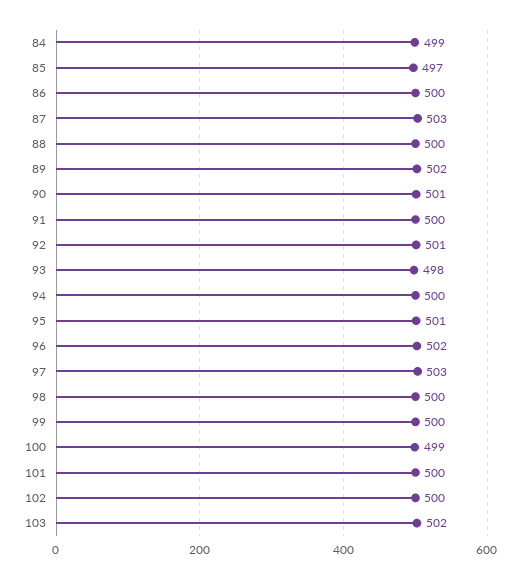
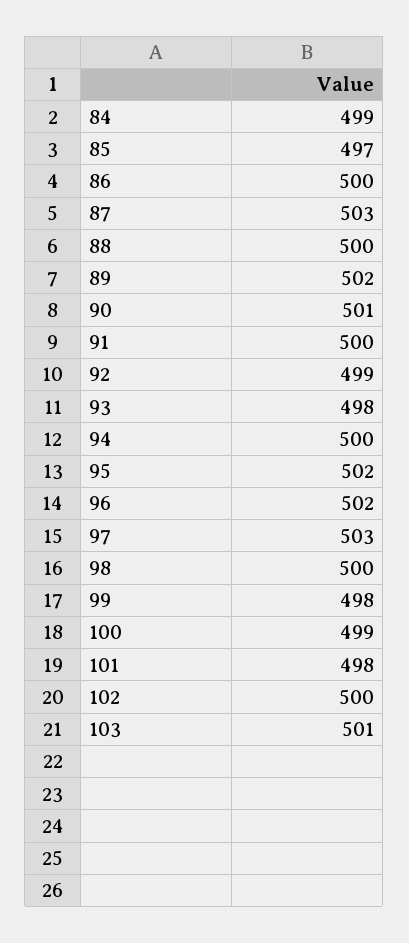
  {
    "84": 499,
    "85": 497,
    "86": 500,
    "87": 503,
    "88": 500,
    "89": 502,
    "90": 501,
    "91": 500,
-   "92": 501,
+   "92": 499,
    "93": 498,
    "94": 500,
-   "95": 501,
+   "95": 502,
    "96": 502,
    "97": 503,
    "98": 500,
-   "99": 500,
+   "99": 498,
    "100": 499,
-   "101": 500,
+   "101": 498,
    "102": 500,
-   "103": 502
+   "103": 501
  }

